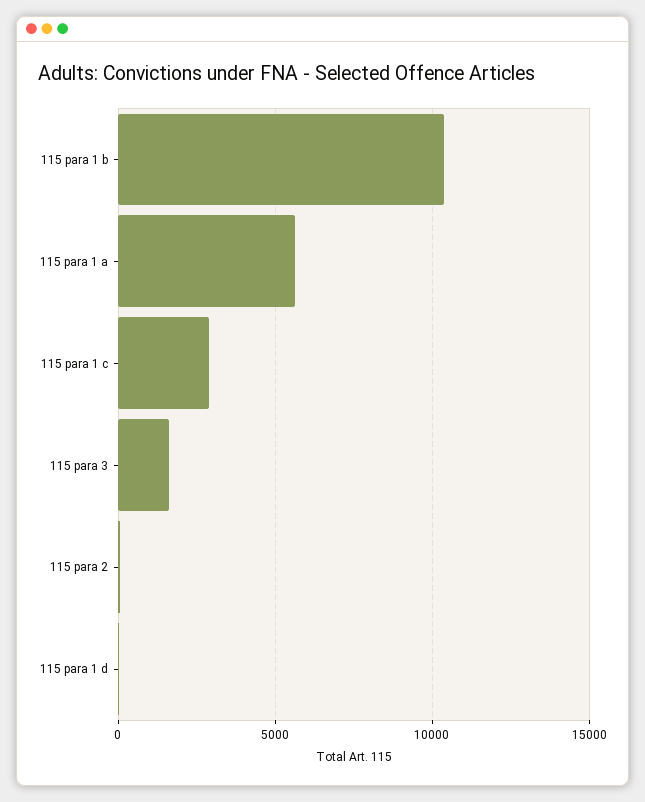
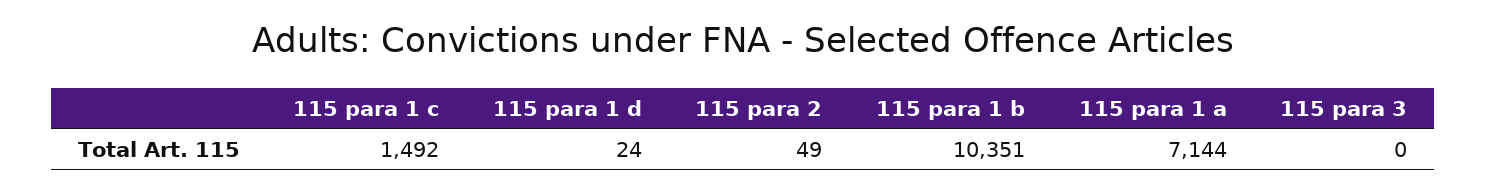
  {
    "115 para 1 b": 10351,
-   "115 para 1 a": 5500,
+   "115 para 1 a": 7144,
-   "115 para 1 c": 3000,
+   "115 para 1 c": 1492,
-   "115 para 3": 1500,
+   "115 para 3": 0,
    "115 para 2": 49,
    "115 para 1 d": 24
  }

